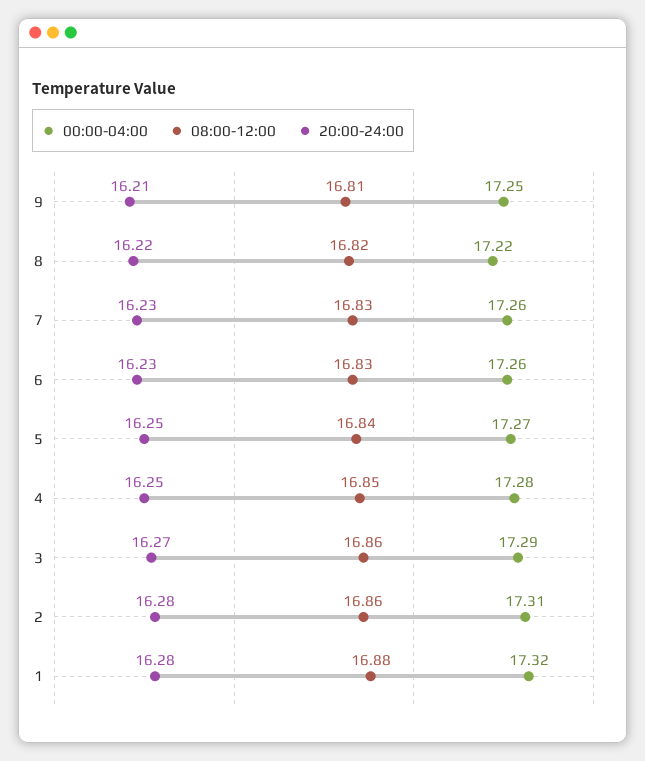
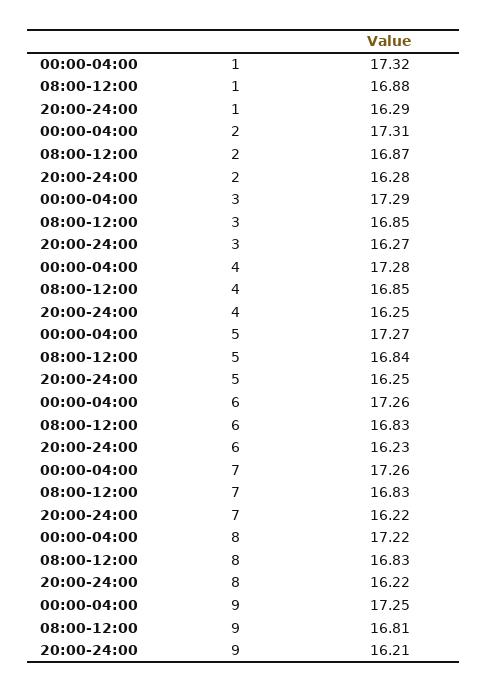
  {
    "00:00-04:00": {
      "9": 17.25,
      "8": 17.22,
      "7": 17.26,
      "6": 17.26,
      "5": 17.27,
      "4": 17.28,
      "3": 17.29,
      "2": 17.31,
      "1": 17.32
    },
    "08:00-12:00": {
      "9": 16.81,
-     "8": 16.82,
+     "8": 16.83,
      "7": 16.83,
      "6": 16.83,
      "5": 16.84,
      "4": 16.85,
-     "3": 16.86,
+     "3": 16.85,
-     "2": 16.86,
+     "2": 16.87,
      "1": 16.88
    },
    "20:00-24:00": {
      "9": 16.21,
      "8": 16.22,
-     "7": 16.23,
+     "7": 16.22,
      "6": 16.23,
      "5": 16.25,
      "4": 16.25,
      "3": 16.27,
      "2": 16.28,
-     "1": 16.28
+     "1": 16.29
    }
  }

